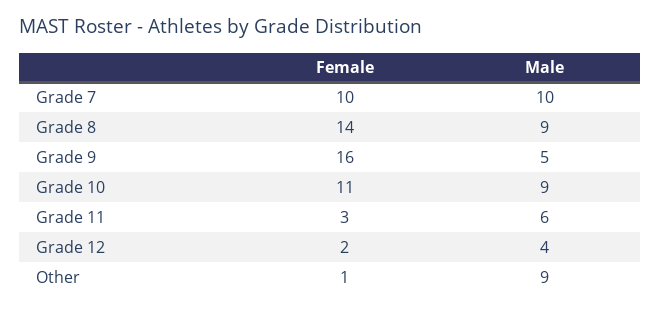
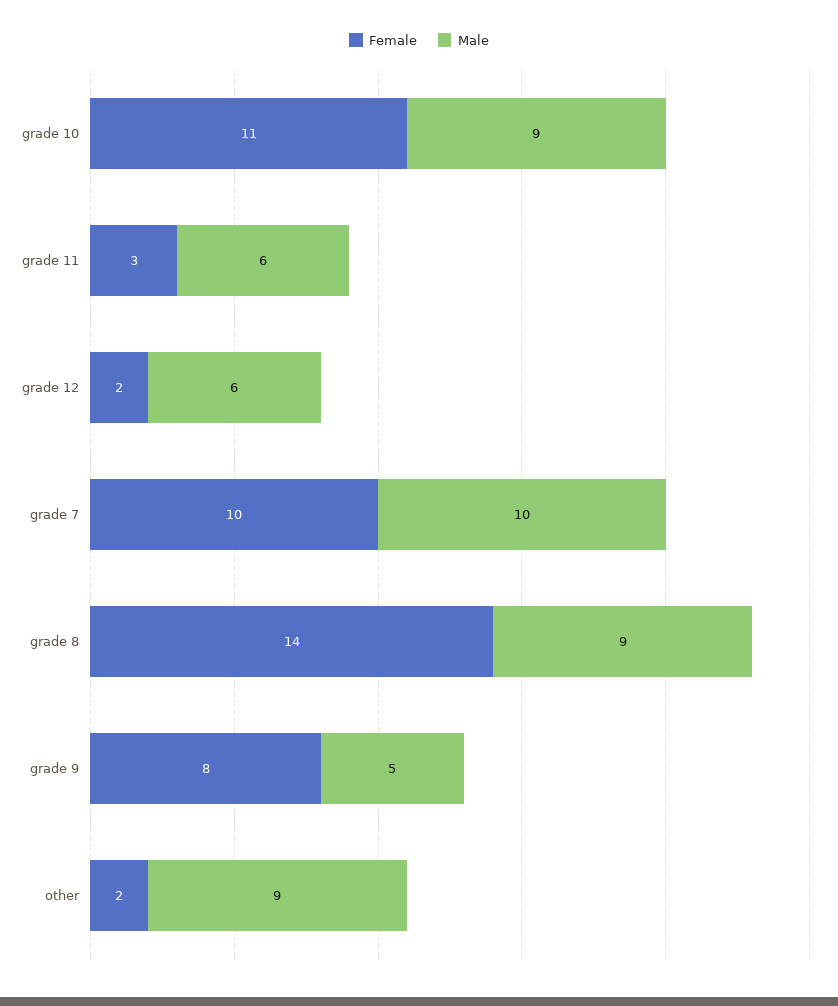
  {
    "Female": {
      "Grade 7": 10,
      "Grade 8": 14,
-     "Grade 9": 16,
+     "Grade 9": 8,
      "Grade 10": 11,
      "Grade 11": 3,
      "Grade 12": 2,
-     "Other": 1
+     "Other": 2
    },
    "Male": {
      "Grade 7": 10,
      "Grade 8": 9,
      "Grade 9": 5,
      "Grade 10": 9,
      "Grade 11": 6,
-     "Grade 12": 4,
+     "Grade 12": 6,
      "Other": 9
    }
  }

